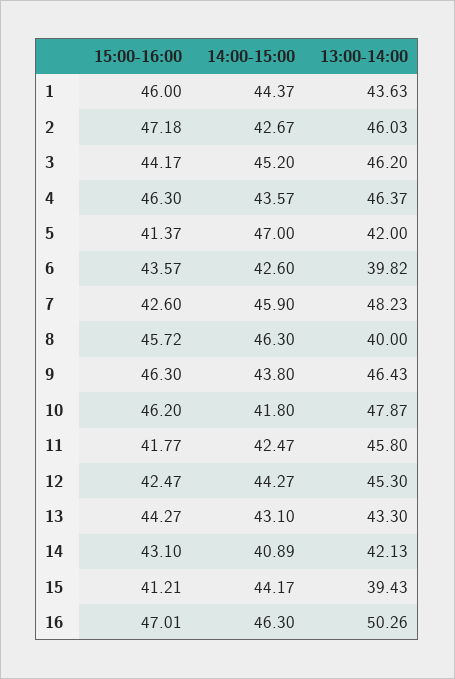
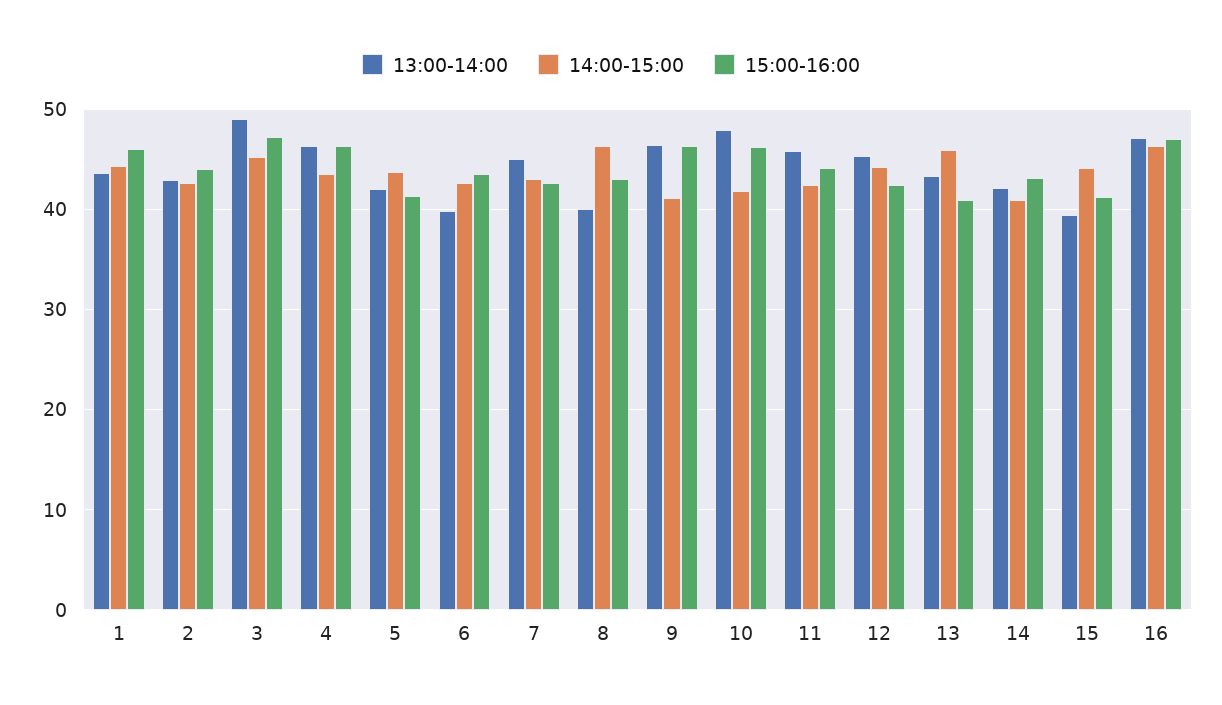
  {
    "15:00-16:00": {
      "1": 46,
-     "2": 47.18,
+     "2": 44,
-     "3": 44.17,
+     "3": 47,
      "4": 46.3,
      "5": 41.37,
      "6": 43.57,
      "7": 42.6,
-     "8": 45.72,
+     "8": 43,
      "9": 46.3,
      "10": 46.2,
-     "11": 41.77,
+     "11": 44,
      "12": 42.47,
-     "13": 44.27,
+     "13": 41,
      "14": 43.1,
      "15": 41.21,
      "16": 47.01
    },
    "14:00-15:00": {
      "1": 44.37,
      "2": 42.67,
      "3": 45.2,
      "4": 43.57,
-     "5": 47,
+     "5": 44,
      "6": 42.6,
-     "7": 45.9,
+     "7": 43,
      "8": 46.3,
-     "9": 43.8,
+     "9": 41,
      "10": 41.8,
      "11": 42.47,
      "12": 44.27,
-     "13": 43.1,
+     "13": 46,
      "14": 40.89,
      "15": 44.17,
      "16": 46.3
    },
    "13:00-14:00": {
      "1": 43.63,
-     "2": 46.03,
+     "2": 43,
-     "3": 46.2,
+     "3": 49,
      "4": 46.37,
      "5": 42,
      "6": 39.82,
-     "7": 48.23,
+     "7": 45,
      "8": 40,
      "9": 46.43,
      "10": 47.87,
      "11": 45.8,
      "12": 45.3,
      "13": 43.3,
      "14": 42.13,
      "15": 39.43,
-     "16": 50.26
+     "16": 47
    }
  }

